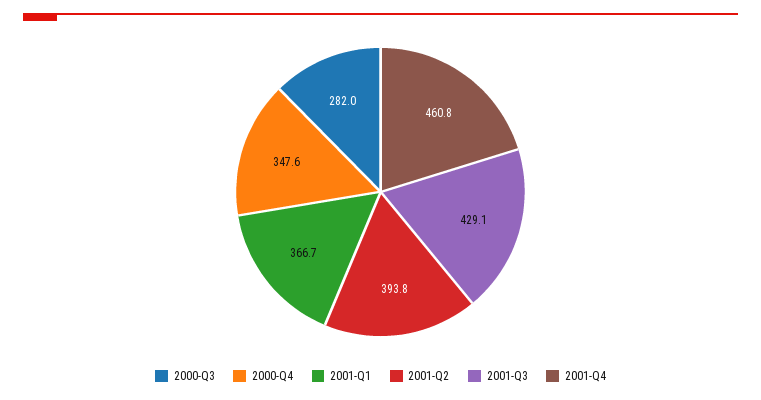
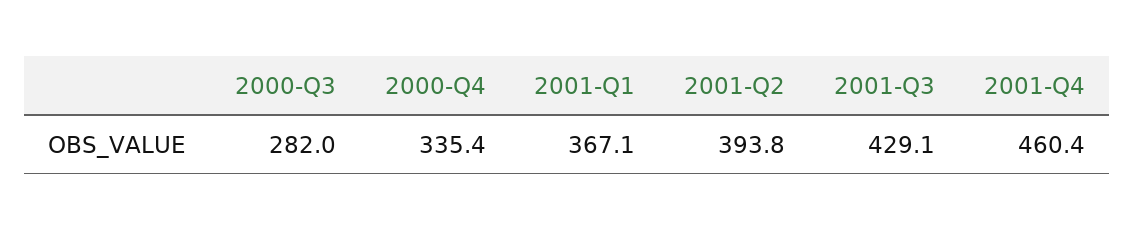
  {
    "2000-Q3": 282,
-   "2000-Q4": 347.6,
+   "2000-Q4": 335.4,
-   "2001-Q1": 366.7,
+   "2001-Q1": 367.1,
    "2001-Q2": 393.8,
    "2001-Q3": 429.1,
-   "2001-Q4": 460.8
+   "2001-Q4": 460.4
  }

